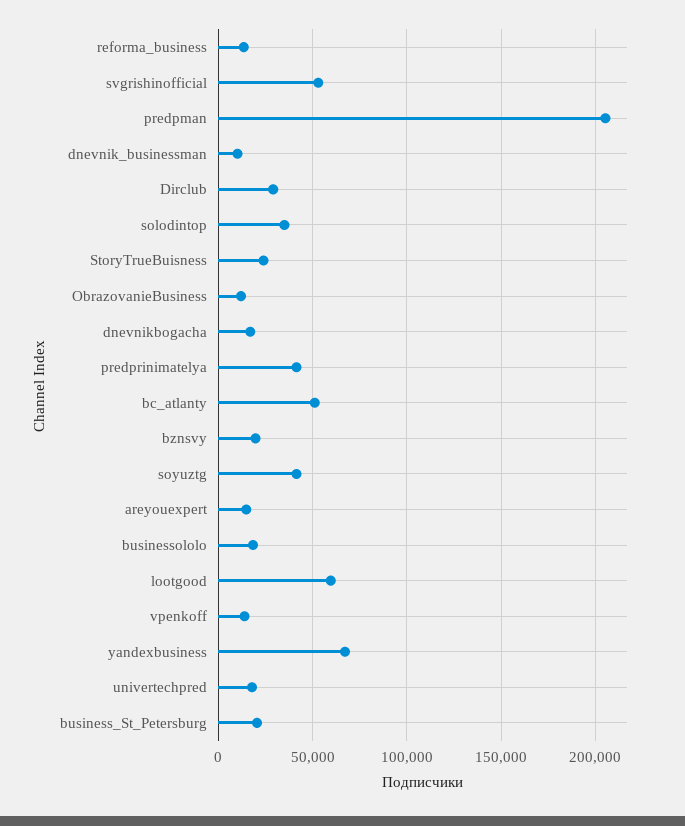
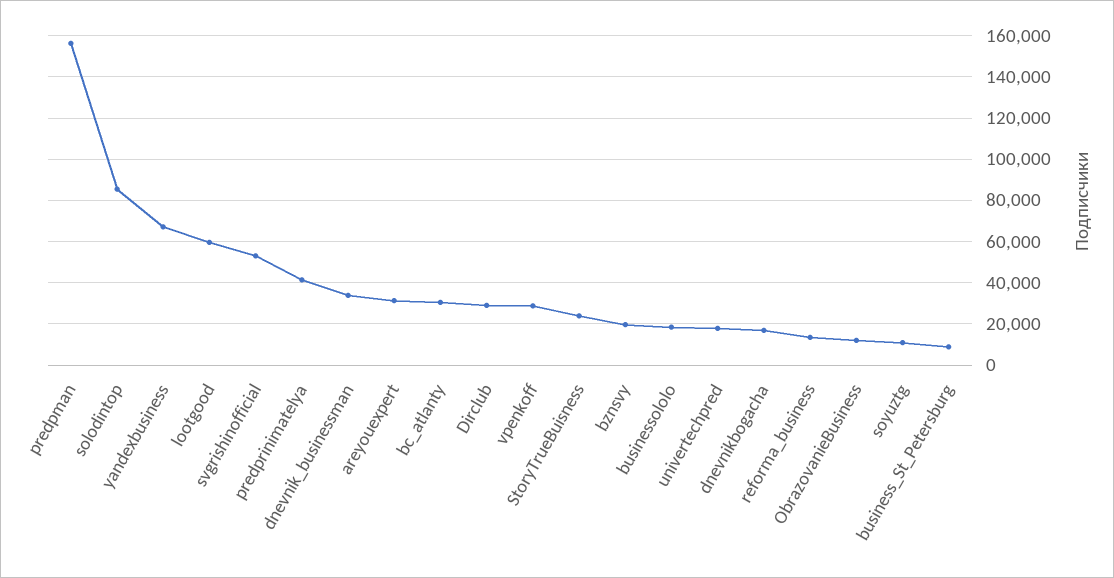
  {
    "reforma_business": 15000,
    "svgrishinofficial": 55000,
-   "predpman": 205000,
+   "predpman": 155000,
-   "dnevnik_businessman": 10000,
+   "dnevnik_businessman": 35000,
    "Dirclub": 30000,
-   "solodintop": 35000,
+   "solodintop": 85000,
    "StoryTrueBuisness": 25000,
    "ObrazovanieBusiness": 10000,
    "dnevnikbogacha": 15000,
    "predprinimatelya": 40000,
-   "bc_atlanty": 50000,
+   "bc_atlanty": 30000,
    "bznsvy": 20000,
-   "soyuztg": 40000,
+   "soyuztg": 10000,
-   "areyouexpert": 15000,
+   "areyouexpert": 30000,
    "businessololo": 20000,
    "lootgood": 60000,
-   "vpenkoff": 15000,
+   "vpenkoff": 30000,
    "yandexbusiness": 65000,
    "univertechpred": 20000,
-   "business_St_Petersburg": 20000
+   "business_St_Petersburg": 10000
  }

